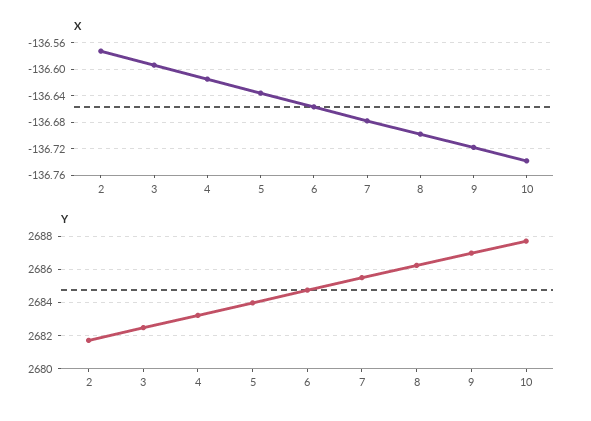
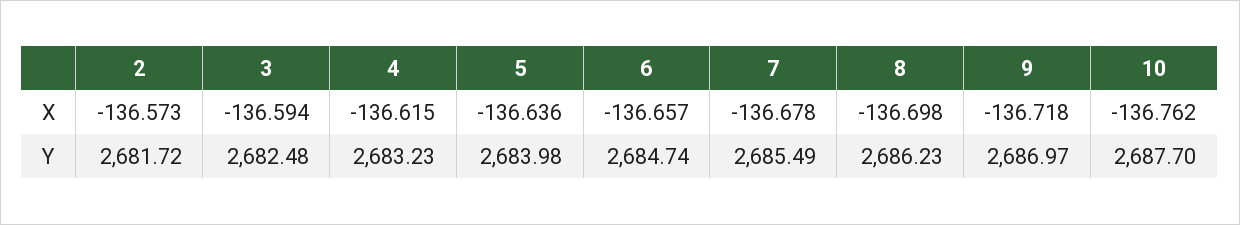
  {
    "X": {
      "2": -136.573,
      "3": -136.594,
      "4": -136.615,
      "5": -136.636,
      "6": -136.657,
      "7": -136.678,
      "8": -136.698,
      "9": -136.718,
-     "10": -136.74
+     "10": -136.762
    },
    "Y": {
      "2": 2681.72,
      "3": 2682.48,
      "4": 2683.23,
      "5": 2683.98,
      "6": 2684.74,
      "7": 2685.49,
      "8": 2686.23,
      "9": 2686.97,
      "10": 2687.7
    }
  }

